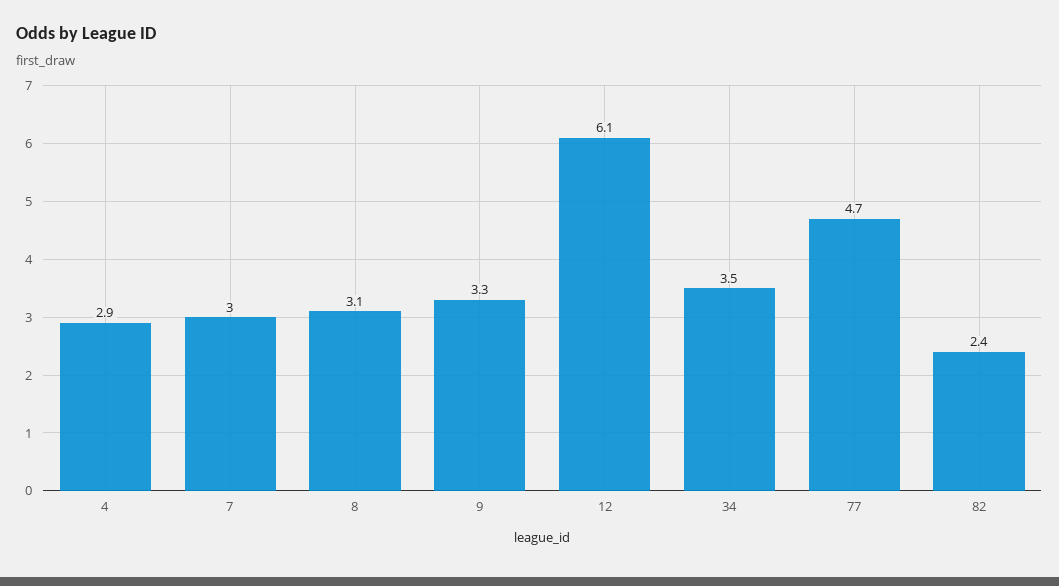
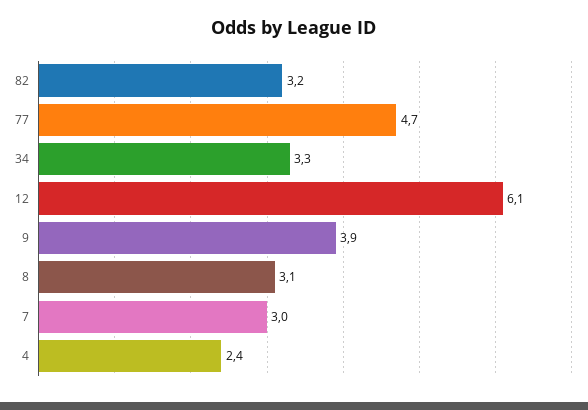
  {
-   "4": 2.9,
+   "4": 2.4,
    "7": 3,
    "8": 3.1,
-   "9": 3.3,
+   "9": 3.9,
    "12": 6.1,
-   "34": 3.5,
+   "34": 3.3,
    "77": 4.7,
-   "82": 2.4
+   "82": 3.2
  }

